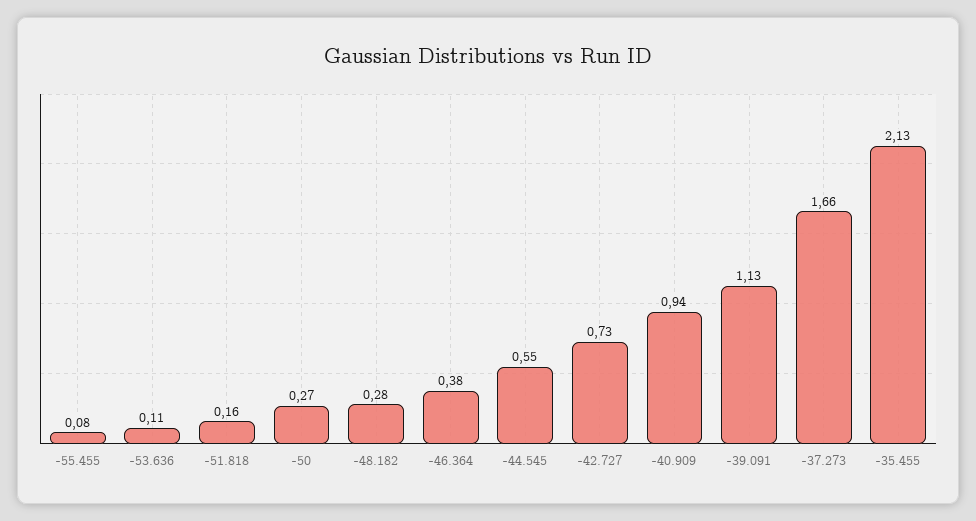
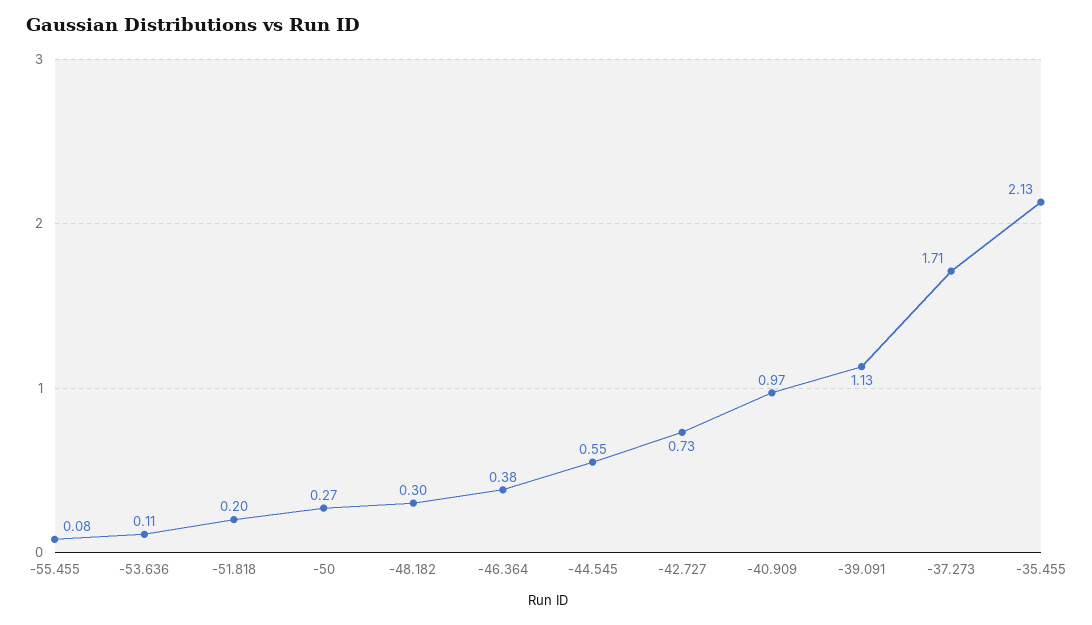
  {
    "-55.455": 0.08,
    "-53.636": 0.11,
-   "-51.818": 0.16,
+   "-51.818": 0.2,
    "-50": 0.27,
-   "-48.182": 0.28,
+   "-48.182": 0.3,
    "-46.364": 0.38,
    "-44.545": 0.55,
    "-42.727": 0.73,
-   "-40.909": 0.94,
+   "-40.909": 0.97,
    "-39.091": 1.13,
-   "-37.273": 1.66,
+   "-37.273": 1.71,
    "-35.455": 2.13
  }

